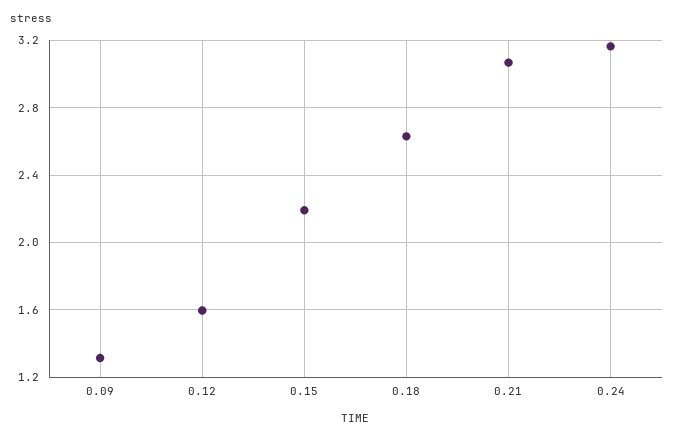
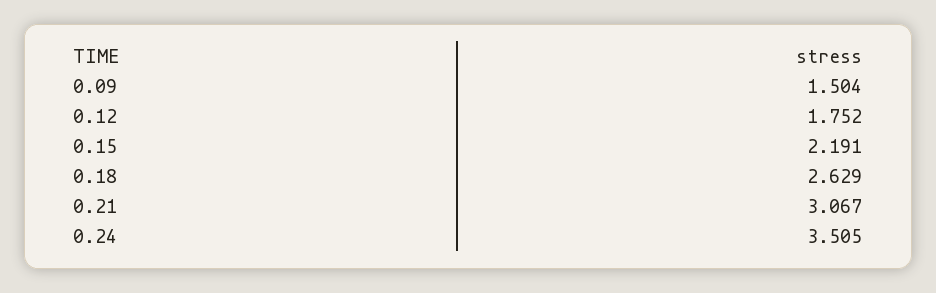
  {
-   "0.09": 1.3,
+   "0.09": 1.504,
-   "0.12": 1.6,
+   "0.12": 1.752,
    "0.15": 2.191,
    "0.18": 2.629,
    "0.21": 3.067,
-   "0.24": 3.15
+   "0.24": 3.505
  }

